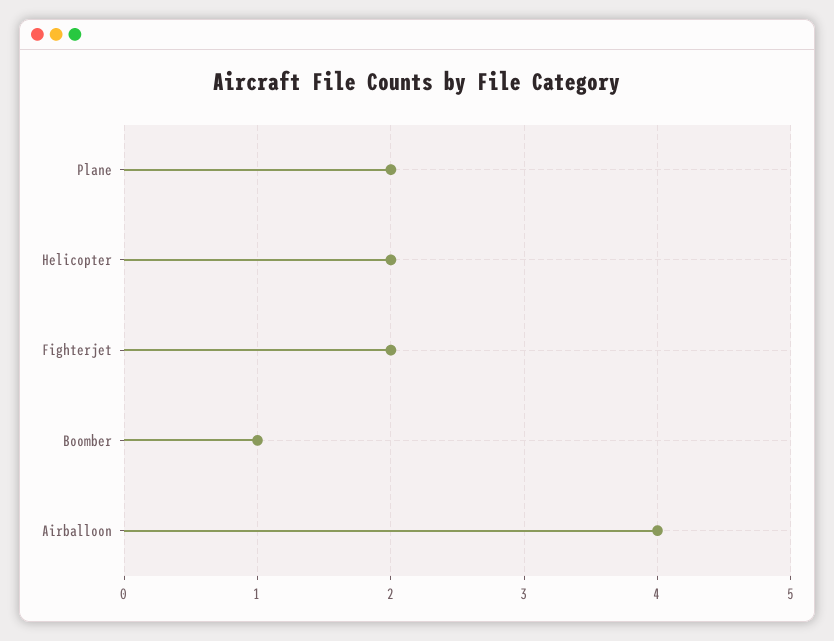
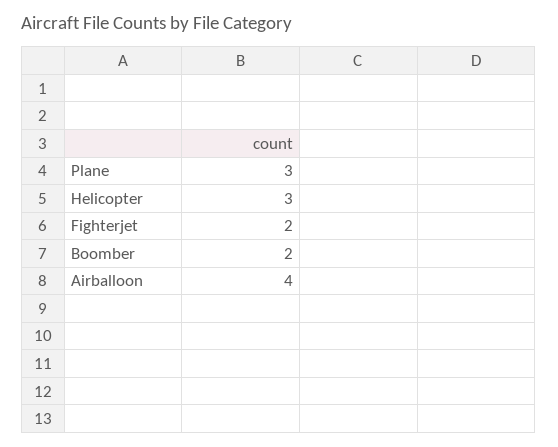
  {
-   "Plane": 2,
+   "Plane": 3,
-   "Helicopter": 2,
+   "Helicopter": 3,
    "Fighterjet": 2,
-   "Boomber": 1,
+   "Boomber": 2,
    "Airballoon": 4
  }

